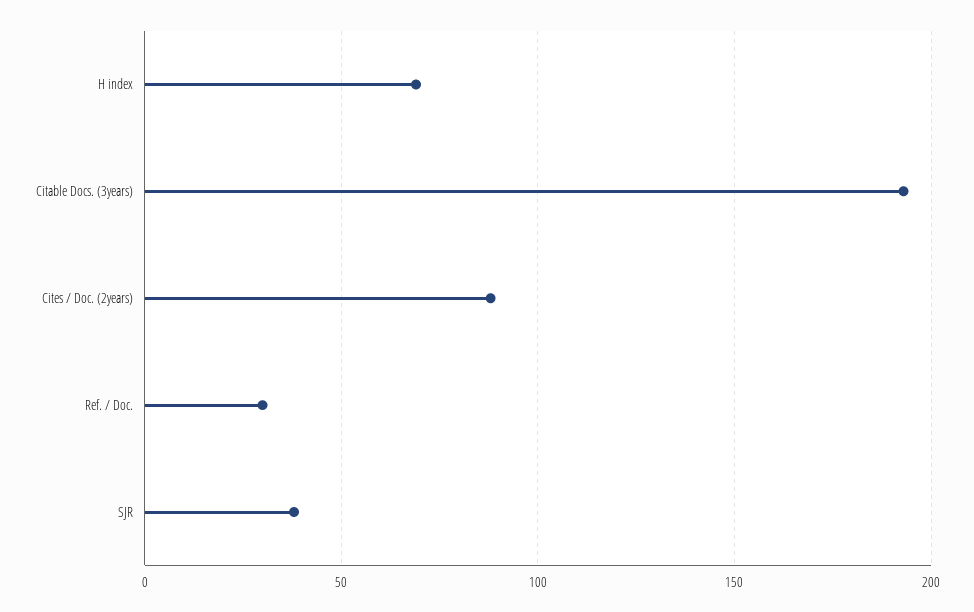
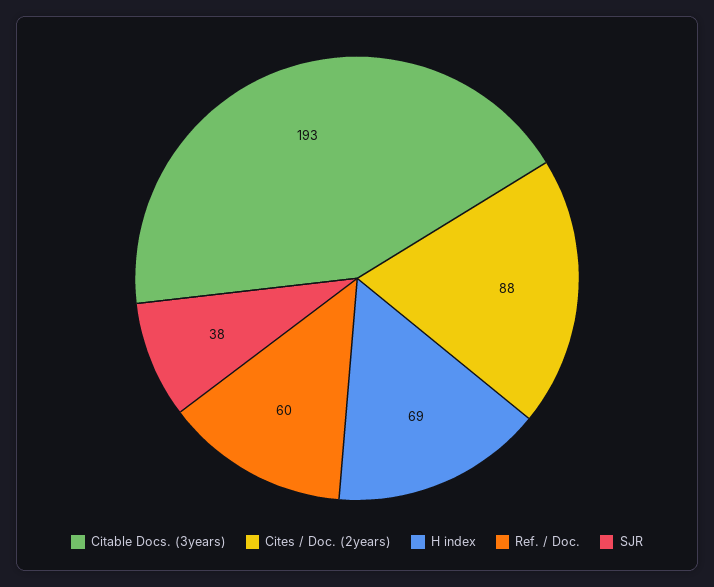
  {
    "H index": 69,
    "Citable Docs. (3years)": 193,
    "Cites / Doc. (2years)": 88,
-   "Ref. / Doc.": 30,
+   "Ref. / Doc.": 60,
    "SJR": 38
  }

